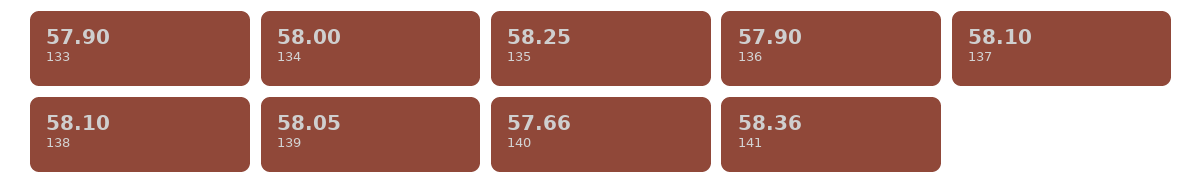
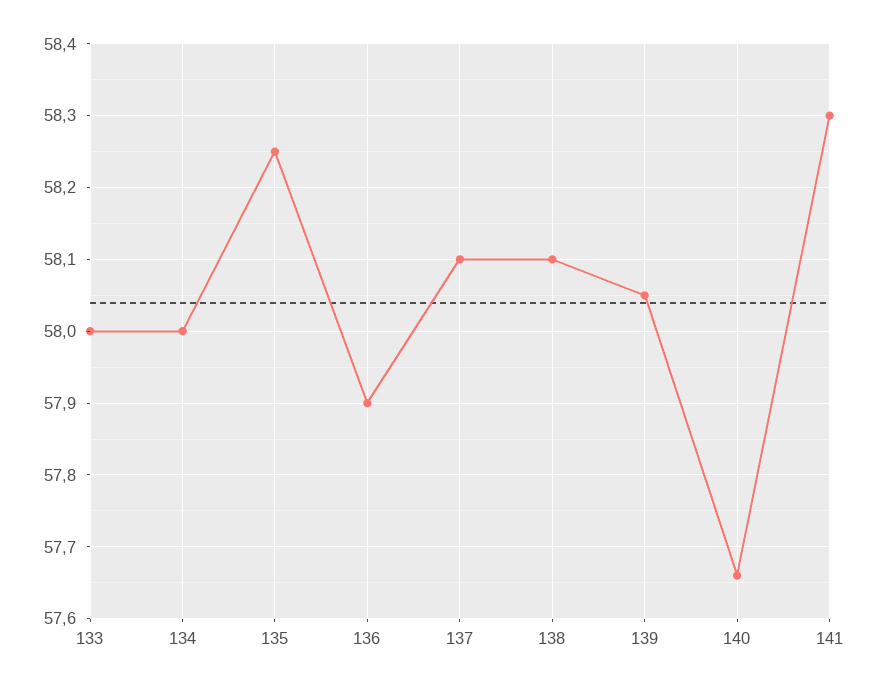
  {
-   "133": 57.9,
+   "133": 58,
    "134": 58,
    "135": 58.25,
    "136": 57.9,
    "137": 58.1,
    "138": 58.1,
    "139": 58.05,
    "140": 57.66,
-   "141": 58.36
+   "141": 58.3
  }

